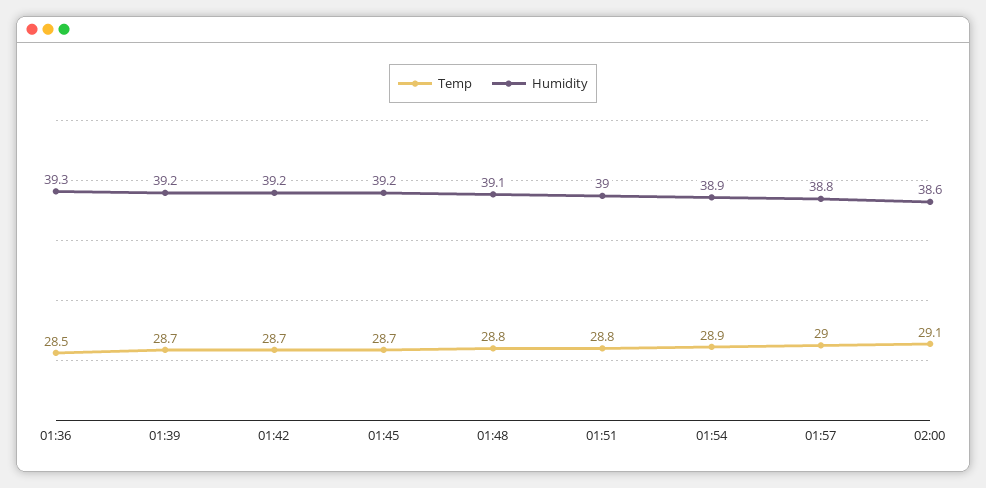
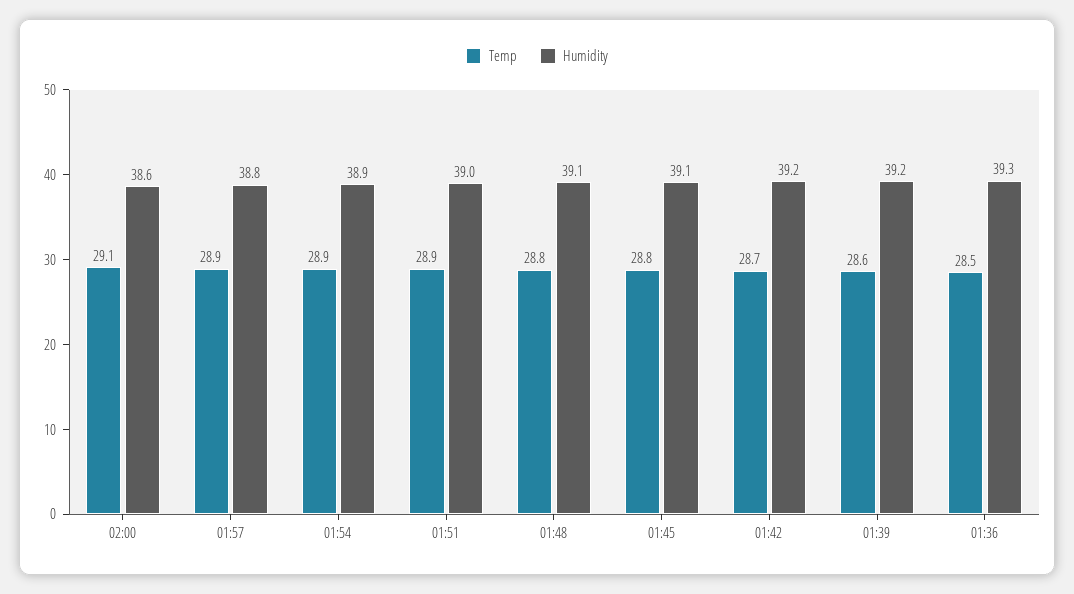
  {
    "Temp": {
      "01:36": 28.5,
-     "01:39": 28.7,
+     "01:39": 28.6,
      "01:42": 28.7,
-     "01:45": 28.7,
+     "01:45": 28.8,
      "01:48": 28.8,
-     "01:51": 28.8,
+     "01:51": 28.9,
      "01:54": 28.9,
-     "01:57": 29,
+     "01:57": 28.9,
      "02:00": 29.1
    },
    "Humidity": {
      "01:36": 39.3,
      "01:39": 39.2,
      "01:42": 39.2,
-     "01:45": 39.2,
+     "01:45": 39.1,
      "01:48": 39.1,
      "01:51": 39,
      "01:54": 38.9,
      "01:57": 38.8,
      "02:00": 38.6
    }
  }

